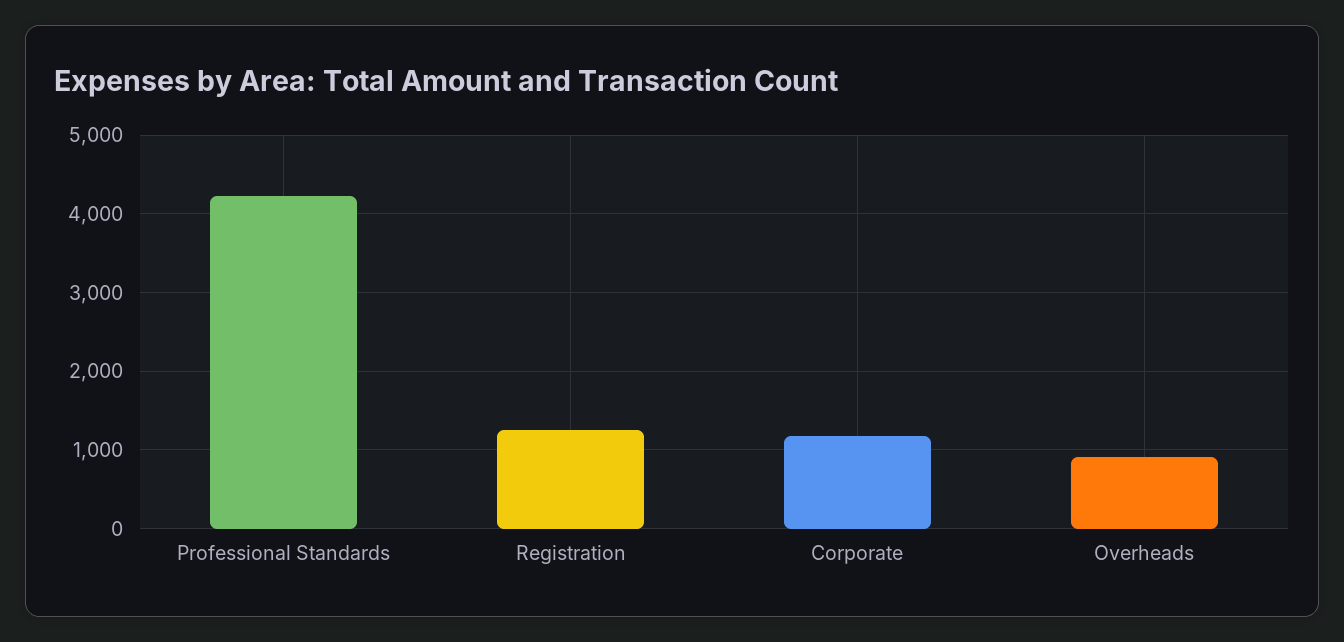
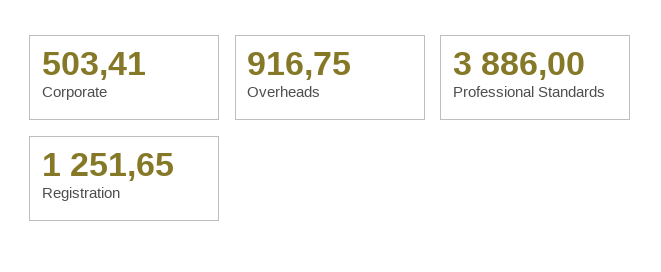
  {
-   "Professional Standards": 4200,
+   "Professional Standards": 3886,
    "Registration": 1251.65,
-   "Corporate": 1200,
+   "Corporate": 503.41,
    "Overheads": 916.75
  }

